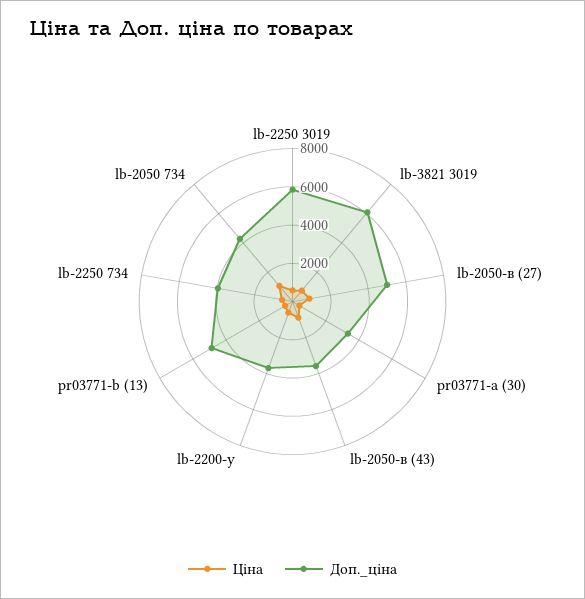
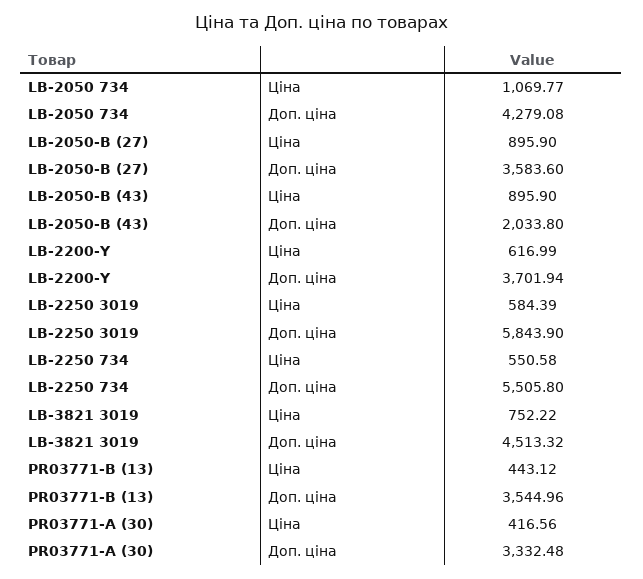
  {
    "Ціна": {
      "lb-2250 3019": 584.39,
      "lb-3821 3019": 752.22,
      "lb-2050-в (27)": 895.9,
      "pr03771-а (30)": 416.56,
      "lb-2050-в (43)": 895.9,
      "lb-2200-y": 616.99,
      "pr03771-b (13)": 443.12,
      "lb-2250 734": 550.58,
      "lb-2050 734": 1069.77
    },
    "Доп._ціна": {
      "lb-2250 3019": 5843.9,
-     "lb-3821 3019": 6000,
+     "lb-3821 3019": 4513.32,
-     "lb-2050-в (27)": 5000,
+     "lb-2050-в (27)": 3583.6,
      "pr03771-а (30)": 3332.48,
-     "lb-2050-в (43)": 3500,
+     "lb-2050-в (43)": 2033.8,
      "lb-2200-y": 3701.94,
-     "pr03771-b (13)": 5000,
+     "pr03771-b (13)": 3544.96,
-     "lb-2250 734": 4000,
+     "lb-2250 734": 5505.8,
      "lb-2050 734": 4279.08
    }
  }

